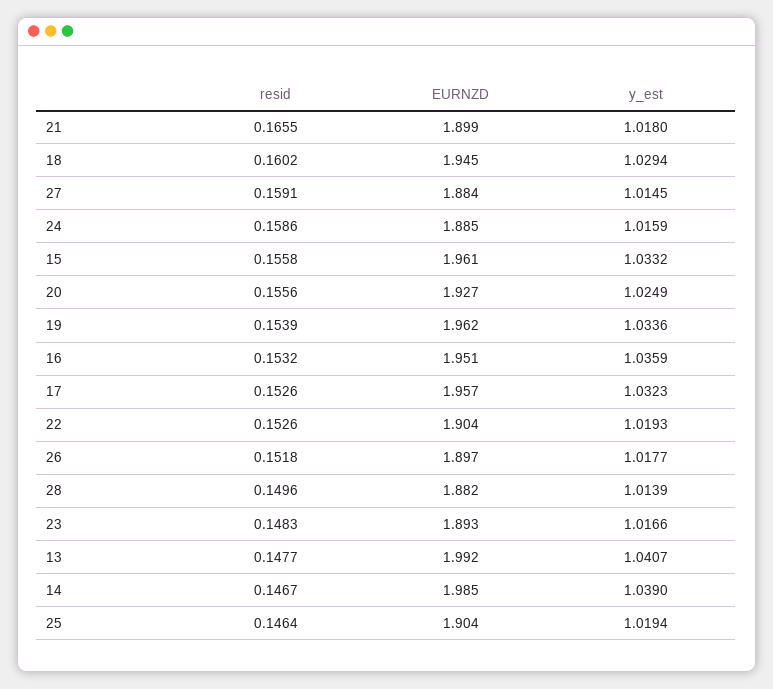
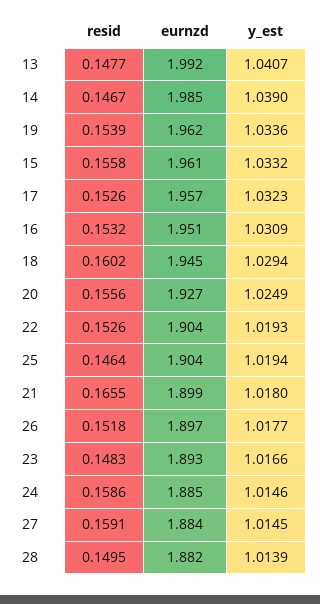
  {
    "resid": {
      "21": 0.1655,
      "18": 0.1602,
      "27": 0.1591,
      "24": 0.1586,
      "15": 0.1558,
      "20": 0.1556,
      "19": 0.1539,
      "16": 0.1532,
      "17": 0.1526,
      "22": 0.1526,
      "26": 0.1518,
-     "28": 0.1496,
+     "28": 0.1495,
      "23": 0.1483,
      "13": 0.1477,
      "14": 0.1467,
      "25": 0.1464
    },
    "EURNZD": {
      "21": 1.899,
      "18": 1.945,
      "27": 1.884,
      "24": 1.885,
      "15": 1.961,
      "20": 1.927,
      "19": 1.962,
      "16": 1.951,
      "17": 1.957,
      "22": 1.904,
      "26": 1.897,
      "28": 1.882,
      "23": 1.893,
      "13": 1.992,
      "14": 1.985,
      "25": 1.904
    },
    "y_est": {
      "21": 1.018,
      "18": 1.0294,
      "27": 1.0145,
-     "24": 1.0159,
+     "24": 1.0146,
      "15": 1.0332,
      "20": 1.0249,
      "19": 1.0336,
-     "16": 1.0359,
+     "16": 1.0309,
      "17": 1.0323,
      "22": 1.0193,
      "26": 1.0177,
      "28": 1.0139,
      "23": 1.0166,
      "13": 1.0407,
      "14": 1.039,
      "25": 1.0194
    }
  }

